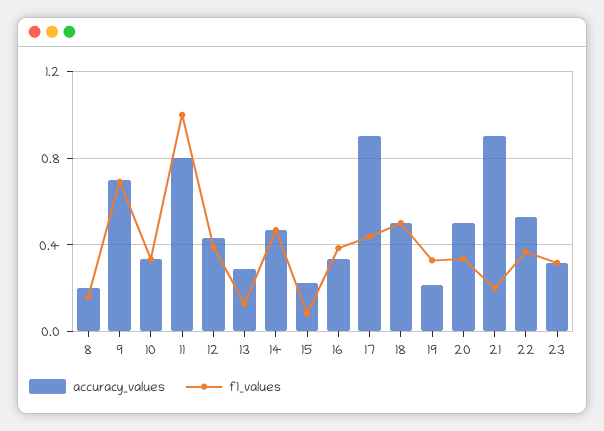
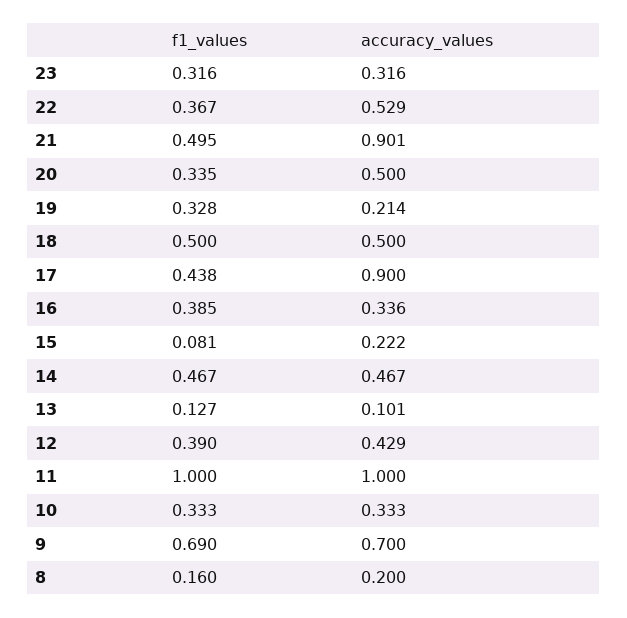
  {
    "accuracy_values": {
      "8": 0.2,
      "9": 0.7,
      "10": 0.333,
-     "11": 0.8,
+     "11": 1,
      "12": 0.429,
-     "13": 0.3,
+     "13": 0.101,
      "14": 0.467,
      "15": 0.222,
      "16": 0.336,
      "17": 0.9,
      "18": 0.5,
      "19": 0.214,
      "20": 0.5,
      "21": 0.901,
      "22": 0.529,
      "23": 0.316
    },
    "f1_values": {
      "8": 0.16,
      "9": 0.69,
      "10": 0.333,
      "11": 1,
      "12": 0.39,
      "13": 0.127,
      "14": 0.467,
      "15": 0.081,
      "16": 0.385,
      "17": 0.438,
      "18": 0.5,
      "19": 0.328,
      "20": 0.335,
-     "21": 0.2,
+     "21": 0.495,
      "22": 0.367,
      "23": 0.316
    }
  }

